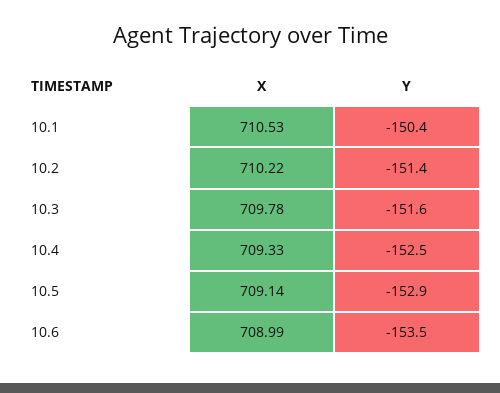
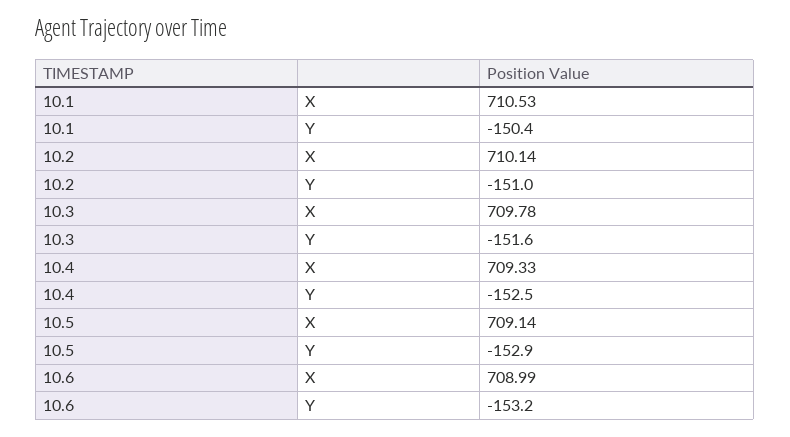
  {
    "X": {
      "10.1": 710.53,
-     "10.2": 710.22,
+     "10.2": 710.14,
      "10.3": 709.78,
      "10.4": 709.33,
      "10.5": 709.14,
      "10.6": 708.99
    },
    "Y": {
      "10.1": -150.4,
-     "10.2": -151.4,
+     "10.2": -151,
      "10.3": -151.6,
      "10.4": -152.5,
      "10.5": -152.9,
-     "10.6": -153.5
+     "10.6": -153.2
    }
  }

